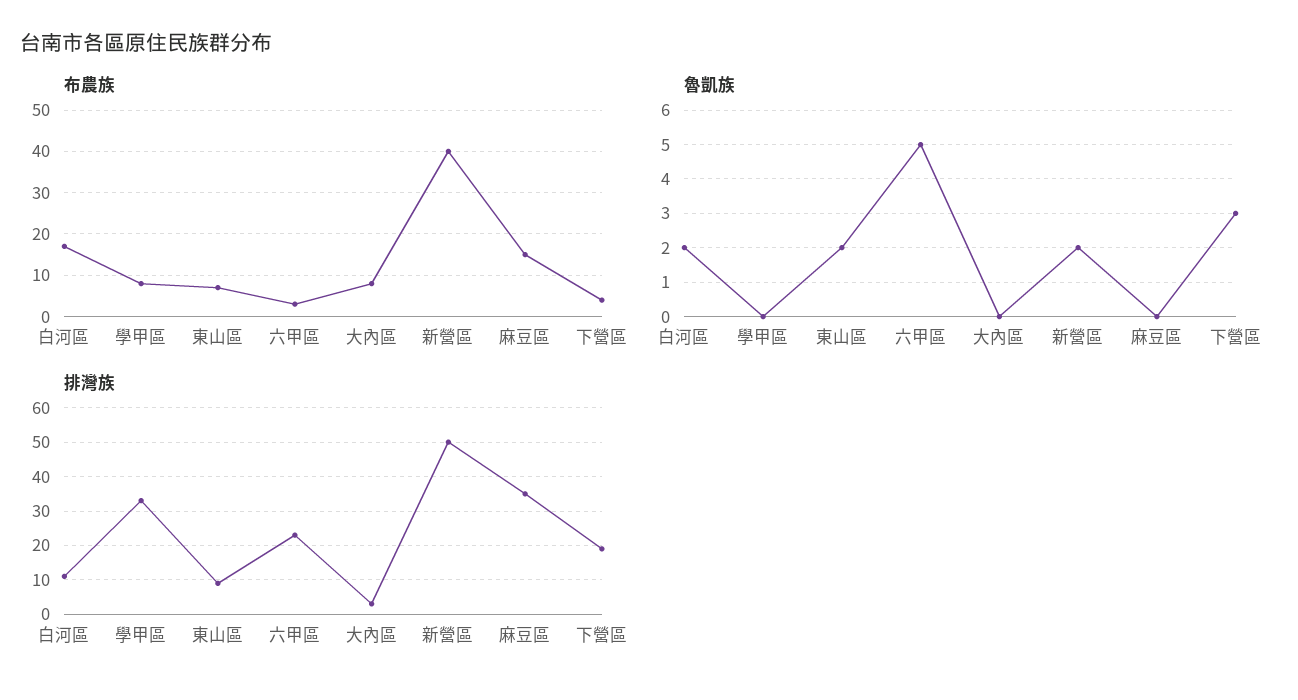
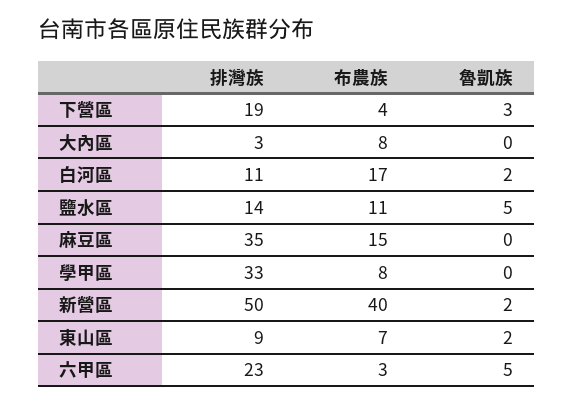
  {
    "布農族": {
      "白河區": 17,
      "學甲區": 8,
      "東山區": 7,
      "六甲區": 3,
      "大內區": 8,
      "新營區": 40,
      "麻豆區": 15,
-     "下營區": 4
+     "下營區": 4,
+     "鹽水區": 11
    },
    "魯凱族": {
      "白河區": 2,
      "學甲區": 0,
      "東山區": 2,
      "六甲區": 5,
      "大內區": 0,
      "新營區": 2,
      "麻豆區": 0,
-     "下營區": 3
+     "下營區": 3,
+     "鹽水區": 5
    },
    "排灣族": {
      "白河區": 11,
      "學甲區": 33,
      "東山區": 9,
      "六甲區": 23,
      "大內區": 3,
      "新營區": 50,
      "麻豆區": 35,
-     "下營區": 19
+     "下營區": 19,
+     "鹽水區": 14
    }
  }

